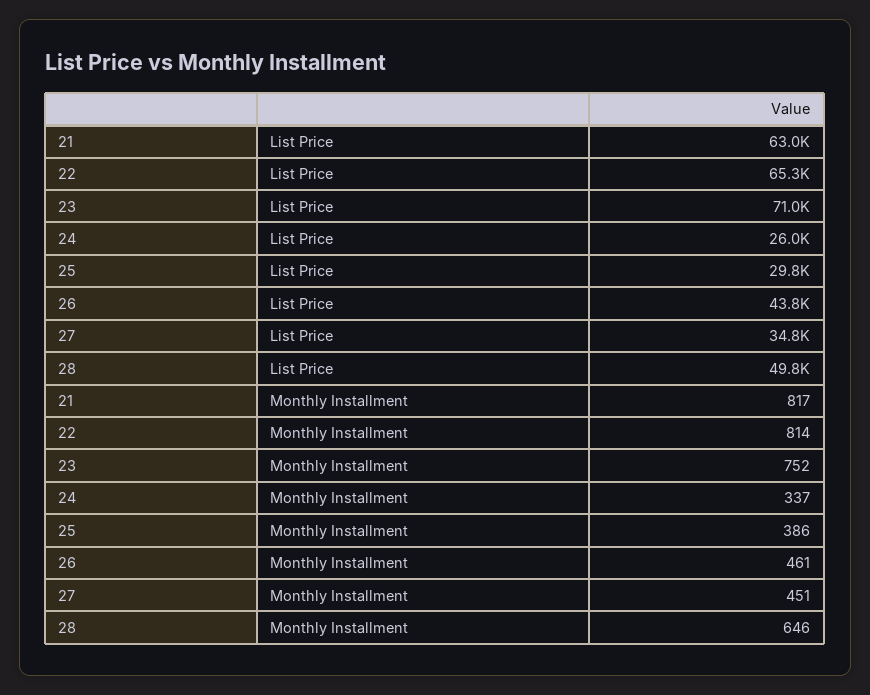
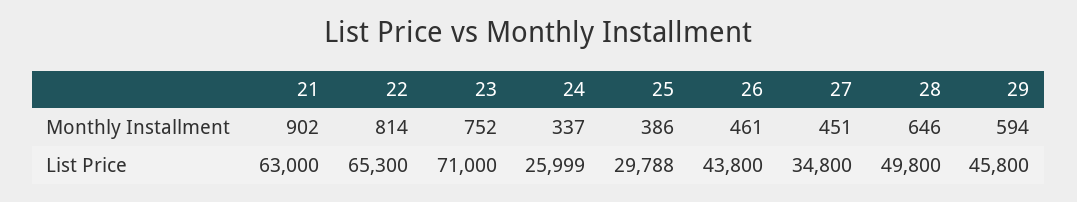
  {
    "21": {
      "List Price": 63000,
-     "Monthly Installment": 817
+     "Monthly Installment": 902
    },
    "22": {
      "List Price": 65300,
      "Monthly Installment": 814
    },
    "23": {
      "List Price": 71000,
      "Monthly Installment": 752
    },
    "24": {
      "List Price": 25999,
      "Monthly Installment": 337
    },
    "25": {
      "List Price": 29788,
      "Monthly Installment": 386
    },
    "26": {
      "List Price": 43800,
      "Monthly Installment": 461
    },
    "27": {
      "List Price": 34800,
      "Monthly Installment": 451
    },
    "28": {
      "List Price": 49800,
      "Monthly Installment": 646
-   }
+   },
+   "29": {
+     "Monthly Installment": 594,
+     "List Price": 45800
+   }
  }

